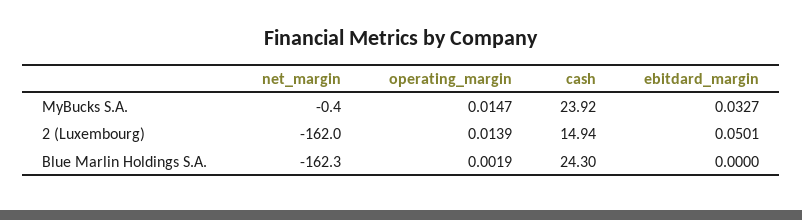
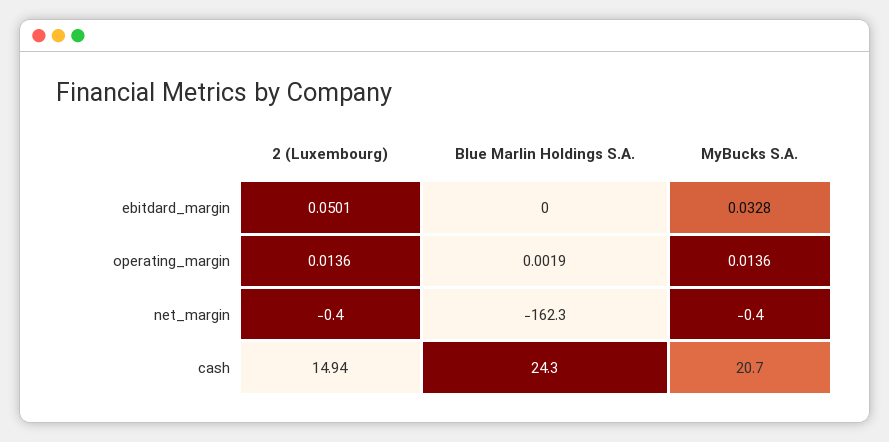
  {
    "net_margin": {
      "MyBucks S.A.": -0.4,
-     "2 (Luxembourg)": -162,
+     "2 (Luxembourg)": -0.4,
      "Blue Marlin Holdings S.A.": -162.3
    },
    "operating_margin": {
-     "MyBucks S.A.": 0.0147,
+     "MyBucks S.A.": 0.0136,
-     "2 (Luxembourg)": 0.0139,
+     "2 (Luxembourg)": 0.0136,
      "Blue Marlin Holdings S.A.": 0.0019
    },
    "cash": {
-     "MyBucks S.A.": 23.92,
+     "MyBucks S.A.": 20.7,
      "2 (Luxembourg)": 14.94,
      "Blue Marlin Holdings S.A.": 24.3
    },
    "ebitdard_margin": {
-     "MyBucks S.A.": 0.0327,
+     "MyBucks S.A.": 0.0328,
      "2 (Luxembourg)": 0.0501,
      "Blue Marlin Holdings S.A.": 0
    }
  }

